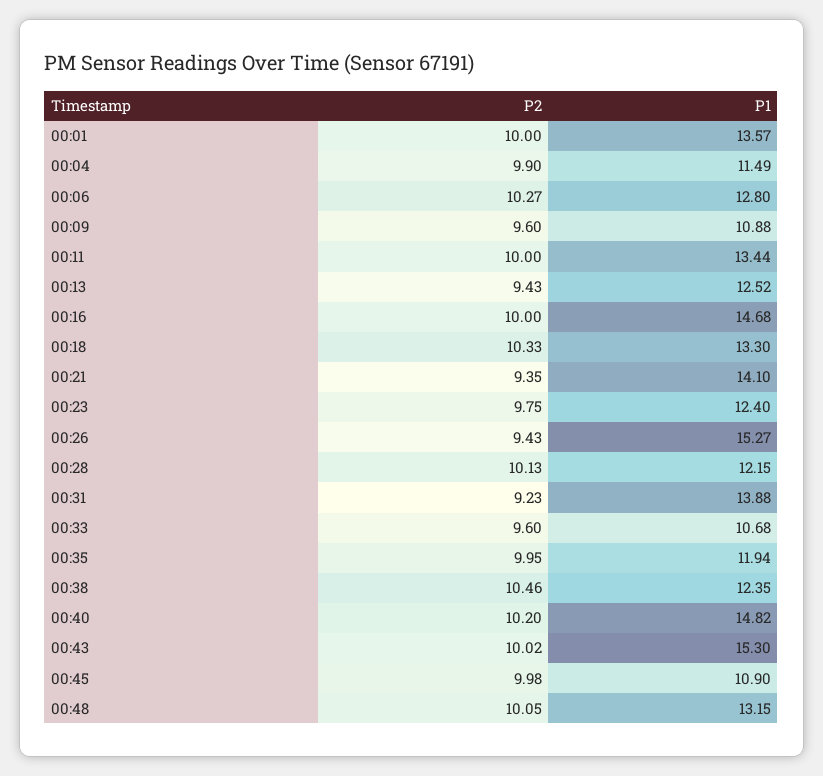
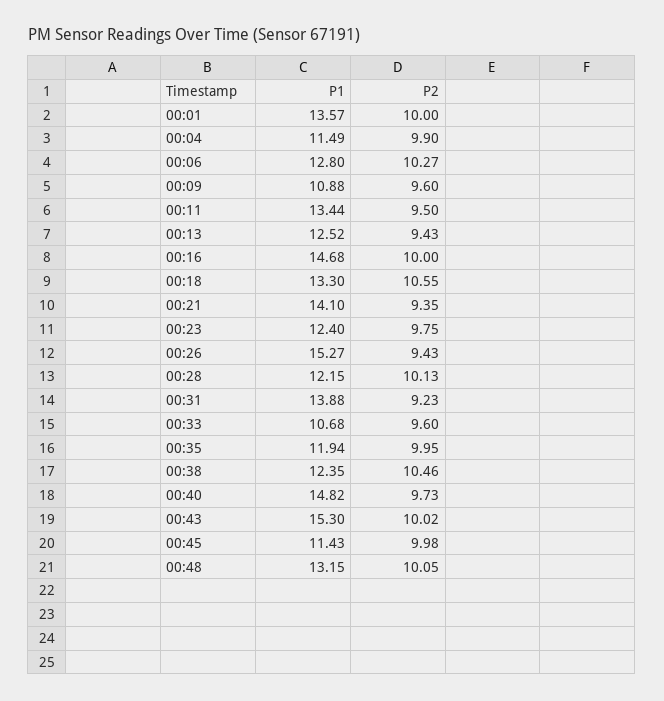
  {
    "P2": {
      "00:01": 10,
      "00:04": 9.9,
      "00:06": 10.27,
      "00:09": 9.6,
-     "00:11": 10,
+     "00:11": 9.5,
      "00:13": 9.43,
      "00:16": 10,
-     "00:18": 10.33,
+     "00:18": 10.55,
      "00:21": 9.35,
      "00:23": 9.75,
      "00:26": 9.43,
      "00:28": 10.13,
      "00:31": 9.23,
      "00:33": 9.6,
      "00:35": 9.95,
      "00:38": 10.46,
-     "00:40": 10.2,
+     "00:40": 9.73,
      "00:43": 10.02,
      "00:45": 9.98,
      "00:48": 10.05
    },
    "P1": {
      "00:01": 13.57,
      "00:04": 11.49,
      "00:06": 12.8,
      "00:09": 10.88,
      "00:11": 13.44,
      "00:13": 12.52,
      "00:16": 14.68,
      "00:18": 13.3,
      "00:21": 14.1,
      "00:23": 12.4,
      "00:26": 15.27,
      "00:28": 12.15,
      "00:31": 13.88,
      "00:33": 10.68,
      "00:35": 11.94,
      "00:38": 12.35,
      "00:40": 14.82,
      "00:43": 15.3,
-     "00:45": 10.9,
+     "00:45": 11.43,
      "00:48": 13.15
    }
  }

